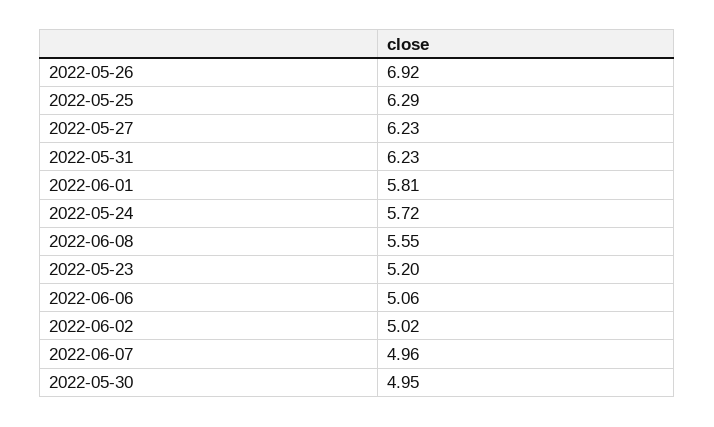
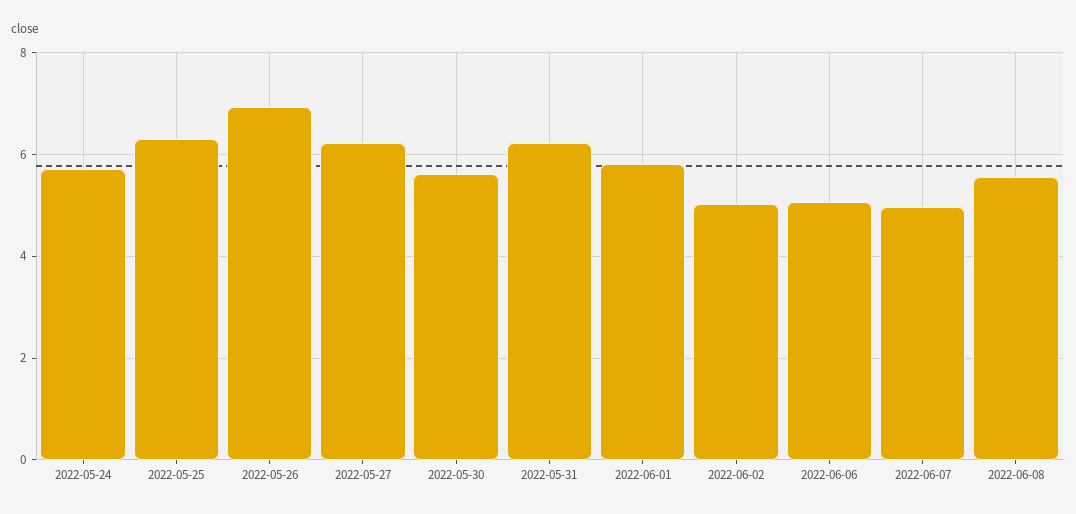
  {
    "2022-05-26": 6.92,
    "2022-05-25": 6.29,
    "2022-05-27": 6.23,
    "2022-05-31": 6.23,
    "2022-06-01": 5.81,
    "2022-05-24": 5.72,
    "2022-06-08": 5.55,
-   "2022-05-23": 5.2,
    "2022-06-06": 5.06,
    "2022-06-02": 5.02,
    "2022-06-07": 4.96,
-   "2022-05-30": 4.95
+   "2022-05-30": 5.6
  }

